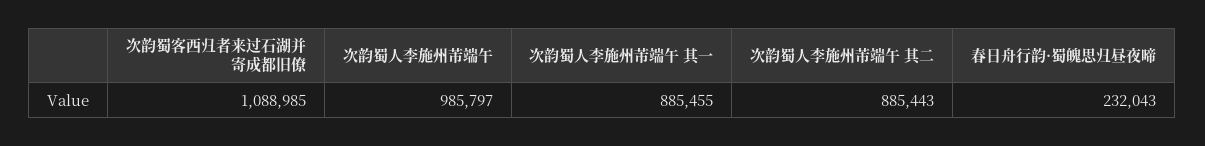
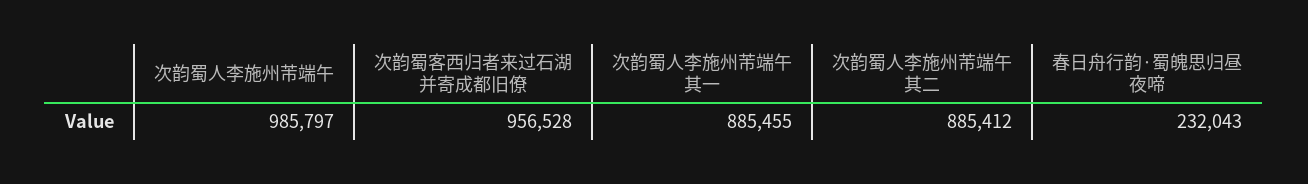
  {
-   "次韵蜀客西归者来过石湖并寄成都旧僚": 1088985,
+   "次韵蜀客西归者来过石湖并寄成都旧僚": 956528,
    "次韵蜀人李施州芾端午": 985797,
    "次韵蜀人李施州芾端午 其一": 885455,
-   "次韵蜀人李施州芾端午 其二": 885443,
+   "次韵蜀人李施州芾端午 其二": 885412,
    "春日舟行韵·蜀魄思归昼夜啼": 232043
  }

